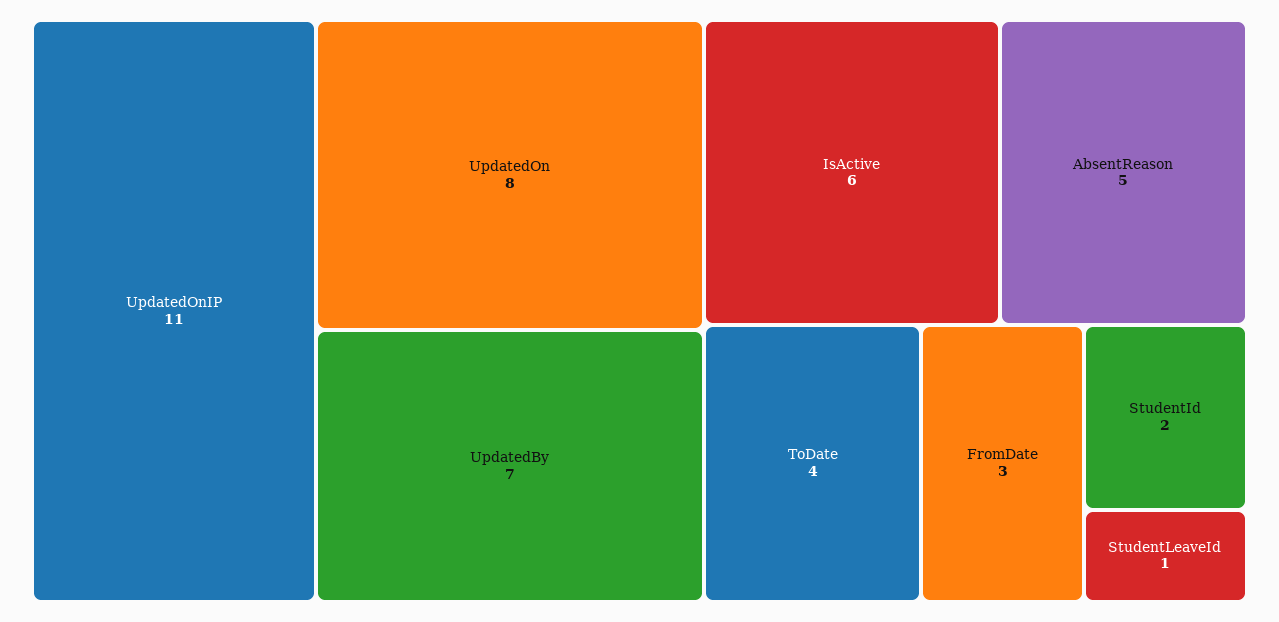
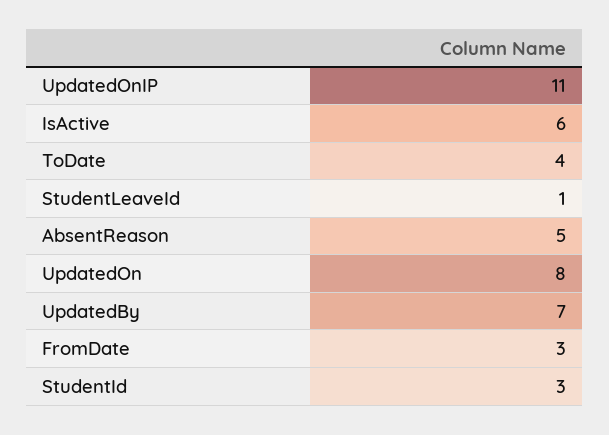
  {
    "UpdatedOnIP": 11,
    "UpdatedOn": 8,
    "UpdatedBy": 7,
    "IsActive": 6,
    "AbsentReason": 5,
    "ToDate": 4,
    "FromDate": 3,
-   "StudentId": 2,
+   "StudentId": 3,
    "StudentLeaveId": 1
  }

